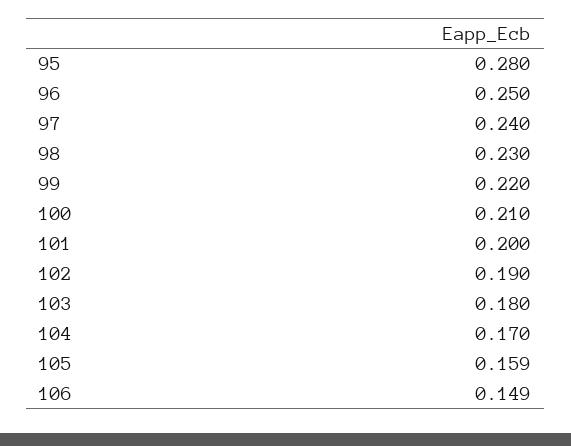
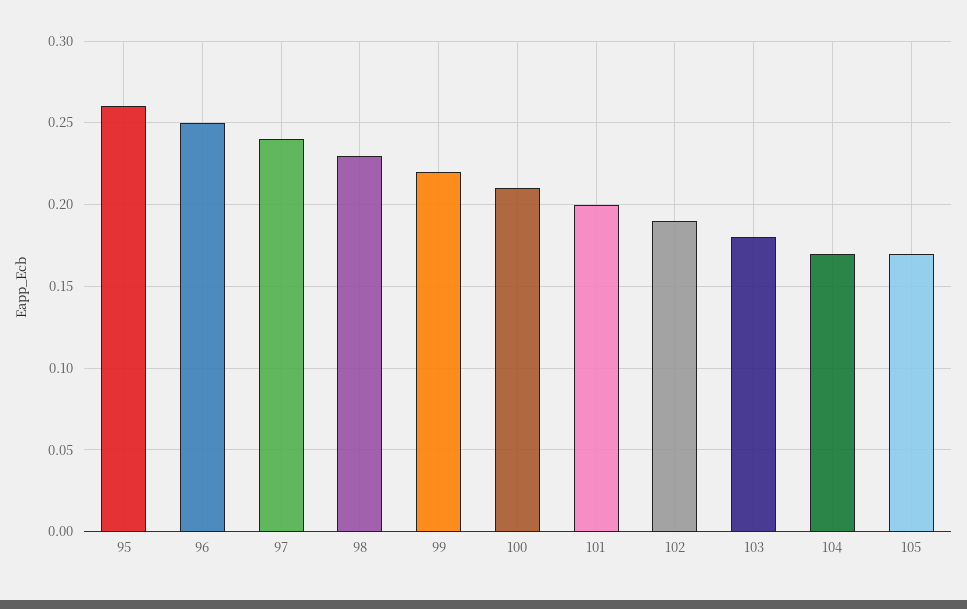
  {
-   "95": 0.28,
+   "95": 0.26,
    "96": 0.25,
    "97": 0.24,
    "98": 0.23,
    "99": 0.22,
    "100": 0.21,
    "101": 0.2,
    "102": 0.19,
    "103": 0.18,
    "104": 0.17,
-   "105": 0.159,
+   "105": 0.17
-   "106": 0.149
  }

